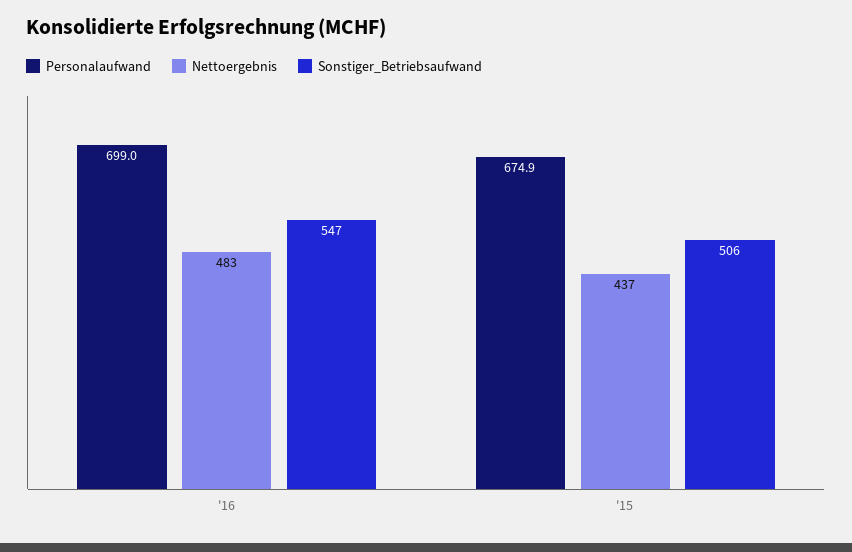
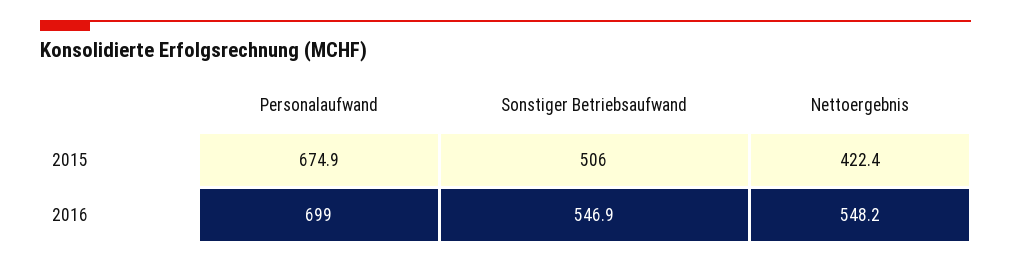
  {
    "Personalaufwand": {
      "'16": 699,
      "'15": 674.9
    },
    "Nettoergebnis": {
-     "'16": 483,
+     "'16": 548.2,
-     "'15": 437
+     "'15": 422.4
    },
    "Sonstiger_Betriebsaufwand": {
      "'16": 546.9,
      "'15": 506
    }
  }

